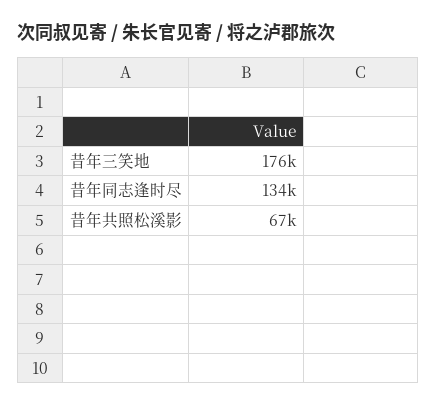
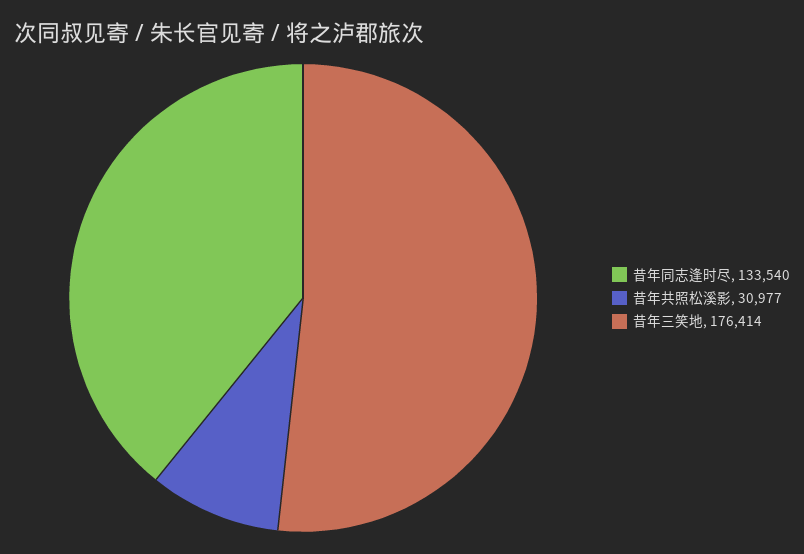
  {
    "昔年三笑地": 176414,
    "昔年同志逢时尽": 133540,
-   "昔年共照松溪影": 67000
+   "昔年共照松溪影": 30977
  }

